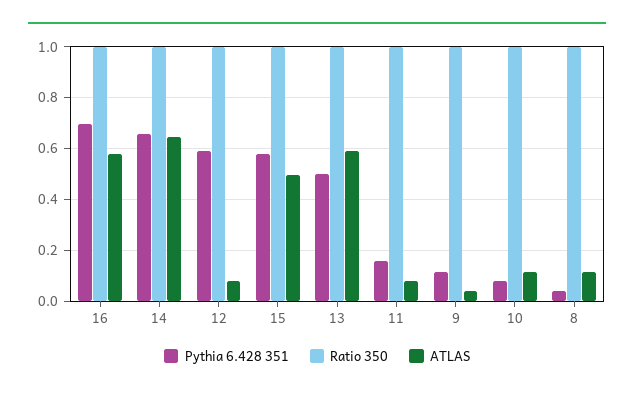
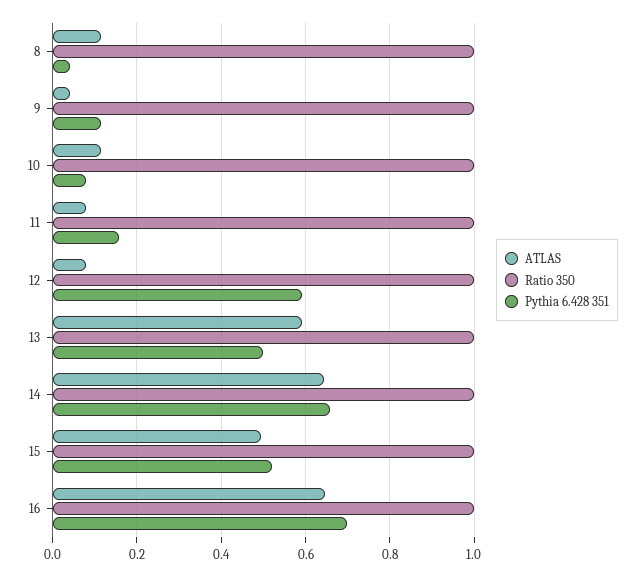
  {
    "Pythia 6.428 351": {
      "16": 0.7,
      "14": 0.66,
      "12": 0.6,
-     "15": 0.575,
+     "15": 0.52,
      "13": 0.5,
      "11": 0.16,
      "9": 0.12,
      "10": 0.08,
      "8": 0.04
    },
    "Ratio 350": {
      "16": 1,
      "14": 1,
      "12": 1,
      "15": 1,
      "13": 1,
      "11": 1,
      "9": 1,
      "10": 1,
      "8": 1
    },
    "ATLAS": {
-     "16": 0.575,
+     "16": 0.64,
      "14": 0.64,
      "12": 0.08,
      "15": 0.5,
      "13": 0.6,
      "11": 0.08,
      "9": 0.04,
      "10": 0.12,
      "8": 0.12
    }
  }

